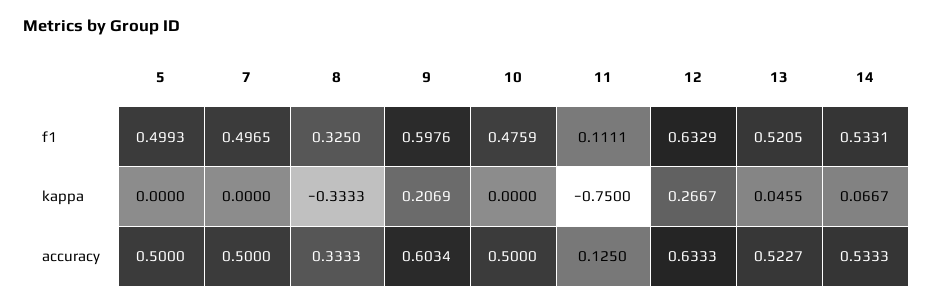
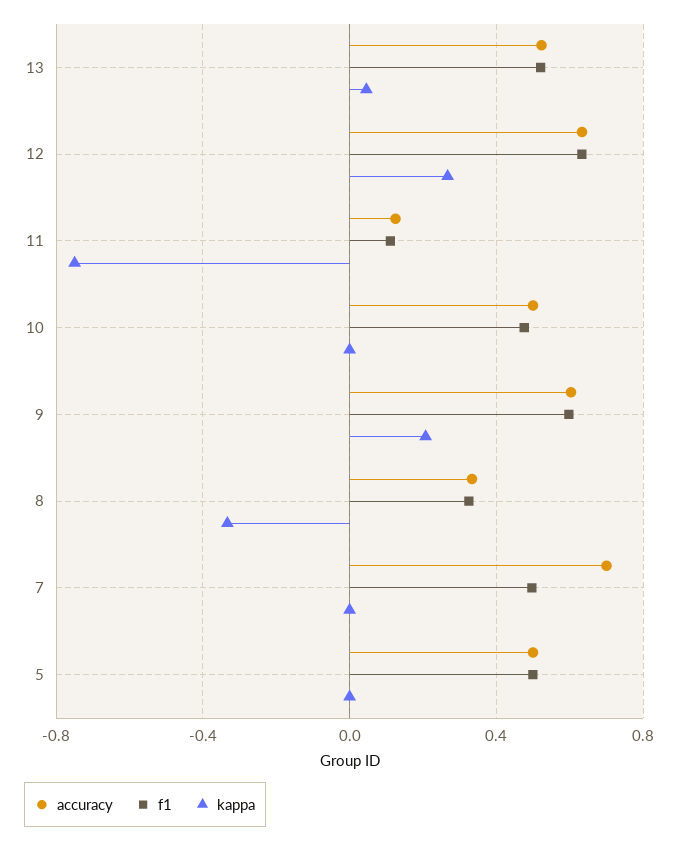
  {
    "f1": {
      "5": 0.4993,
      "7": 0.4965,
      "8": 0.325,
      "9": 0.5976,
      "10": 0.4759,
      "11": 0.1111,
      "12": 0.6329,
-     "13": 0.5205,
+     "13": 0.5205
-     "14": 0.5331
    },
    "kappa": {
      "5": 0,
      "7": 0,
      "8": -0.3333,
      "9": 0.2069,
      "10": 0,
      "11": -0.75,
      "12": 0.2667,
-     "13": 0.0455,
+     "13": 0.0455
-     "14": 0.0667
    },
    "accuracy": {
      "5": 0.5,
-     "7": 0.5,
+     "7": 0.7,
      "8": 0.3333,
      "9": 0.6034,
      "10": 0.5,
      "11": 0.125,
      "12": 0.6333,
-     "13": 0.5227,
+     "13": 0.5227
-     "14": 0.5333
    }
  }

